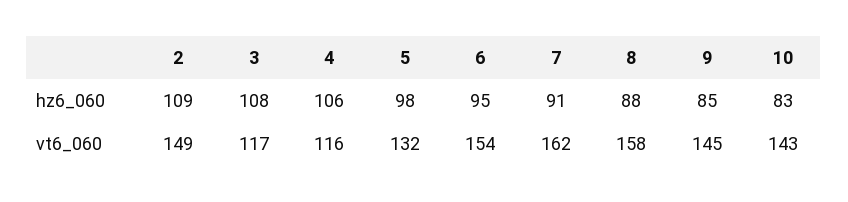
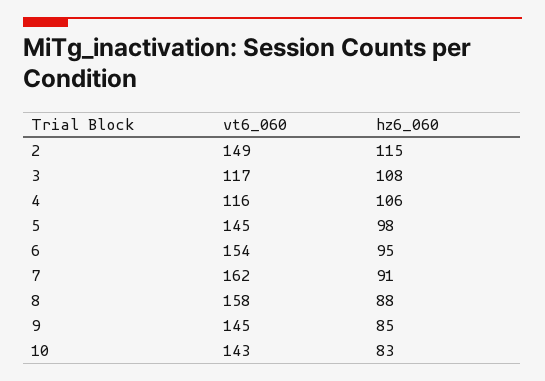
  {
    "2": {
-     "hz6_060": 109,
+     "hz6_060": 115,
      "vt6_060": 149
    },
    "3": {
      "hz6_060": 108,
      "vt6_060": 117
    },
    "4": {
      "hz6_060": 106,
      "vt6_060": 116
    },
    "5": {
      "hz6_060": 98,
-     "vt6_060": 132
+     "vt6_060": 145
    },
    "6": {
      "hz6_060": 95,
      "vt6_060": 154
    },
    "7": {
      "hz6_060": 91,
      "vt6_060": 162
    },
    "8": {
      "hz6_060": 88,
      "vt6_060": 158
    },
    "9": {
      "hz6_060": 85,
      "vt6_060": 145
    },
    "10": {
      "hz6_060": 83,
      "vt6_060": 143
    }
  }

